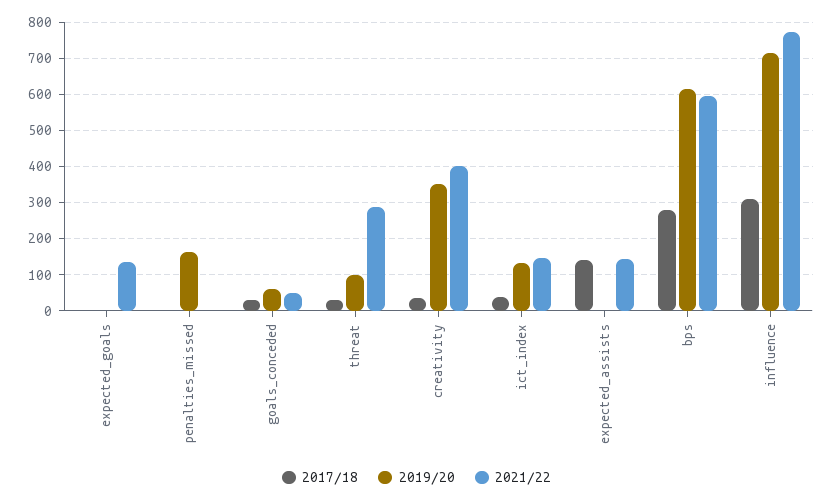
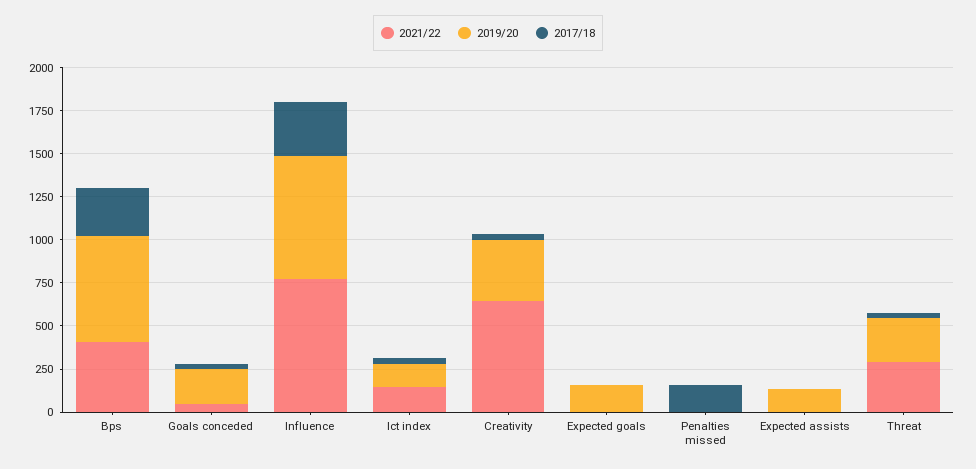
  {
    "2017/18": {
      "expected_goals": 0,
-     "penalties_missed": 0,
+     "penalties_missed": 150,
      "goals_conceded": 20,
      "threat": 20,
      "creativity": 40,
      "ict_index": 40,
-     "expected_assists": 140,
+     "expected_assists": 0,
      "bps": 280,
      "influence": 320
    },
    "2019/20": {
-     "expected_goals": 0,
+     "expected_goals": 150,
-     "penalties_missed": 160,
+     "penalties_missed": 0,
-     "goals_conceded": 60,
+     "goals_conceded": 200,
-     "threat": 100,
+     "threat": 250,
      "creativity": 360,
      "ict_index": 140,
-     "expected_assists": 0,
+     "expected_assists": 150,
      "bps": 620,
      "influence": 720
    },
    "2021/22": {
-     "expected_goals": 140,
+     "expected_goals": 0,
      "penalties_missed": 0,
      "goals_conceded": 40,
      "threat": 280,
-     "creativity": 400,
+     "creativity": 650,
      "ict_index": 140,
-     "expected_assists": 140,
+     "expected_assists": 0,
-     "bps": 600,
+     "bps": 400,
      "influence": 780
    }
  }

